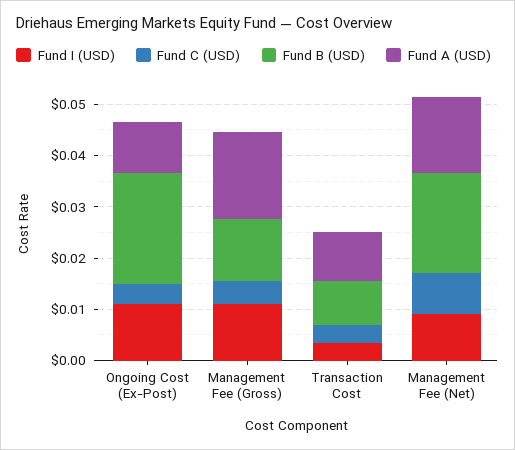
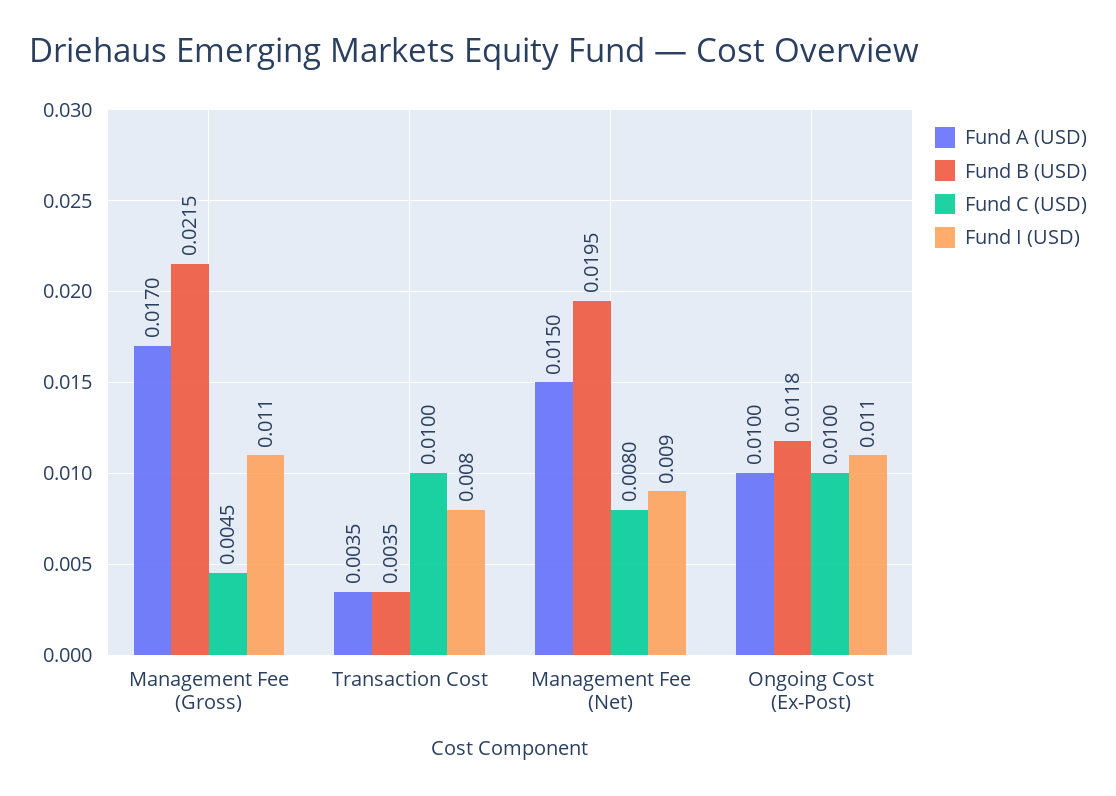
  {
    "Fund I (USD)": {
      "Ongoing Cost (Ex-Post)": 0.011,
      "Management Fee (Gross)": 0.011,
-     "Transaction Cost": 0.004,
+     "Transaction Cost": 0.008,
      "Management Fee (Net)": 0.009
    },
    "Fund C (USD)": {
-     "Ongoing Cost (Ex-Post)": 0.004,
+     "Ongoing Cost (Ex-Post)": 0.01,
      "Management Fee (Gross)": 0.0045,
-     "Transaction Cost": 0.004,
+     "Transaction Cost": 0.01,
      "Management Fee (Net)": 0.008
    },
    "Fund B (USD)": {
-     "Ongoing Cost (Ex-Post)": 0.022,
+     "Ongoing Cost (Ex-Post)": 0.0118,
-     "Management Fee (Gross)": 0.012,
+     "Management Fee (Gross)": 0.0215,
-     "Transaction Cost": 0.008,
+     "Transaction Cost": 0.0035,
      "Management Fee (Net)": 0.0195
    },
    "Fund A (USD)": {
      "Ongoing Cost (Ex-Post)": 0.01,
      "Management Fee (Gross)": 0.017,
-     "Transaction Cost": 0.01,
+     "Transaction Cost": 0.0035,
      "Management Fee (Net)": 0.015
    }
  }

